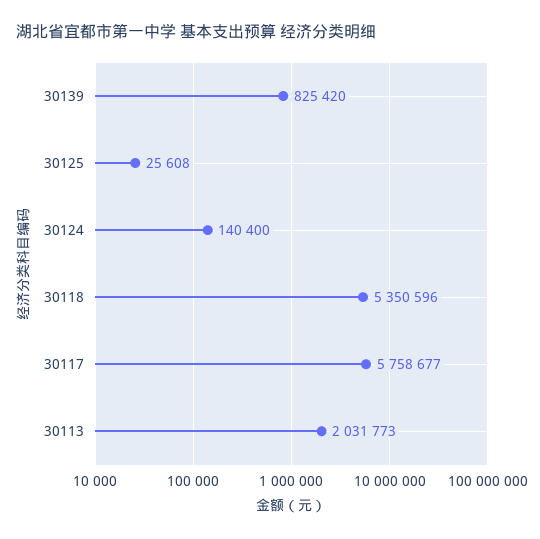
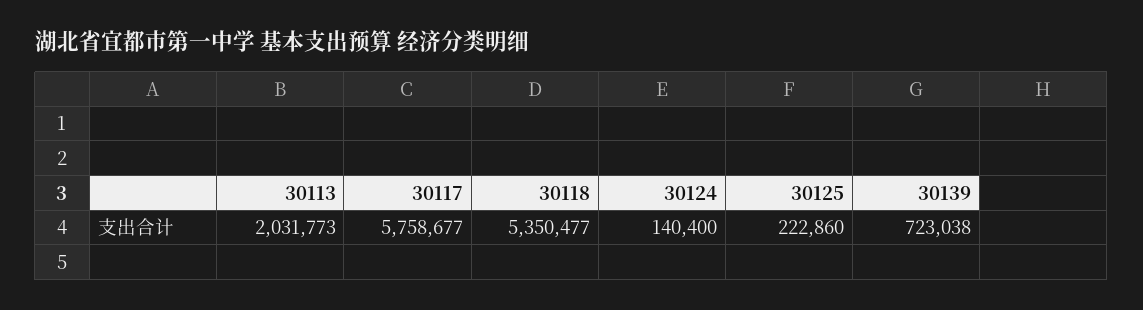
  {
-   "30139": 825420,
+   "30139": 723038,
-   "30125": 25608,
+   "30125": 222860,
    "30124": 140400,
-   "30118": 5350596,
+   "30118": 5350477,
    "30117": 5758677,
    "30113": 2031773
  }

